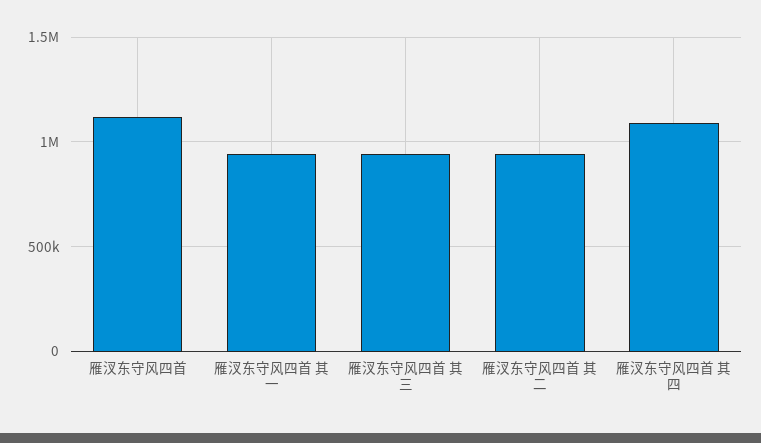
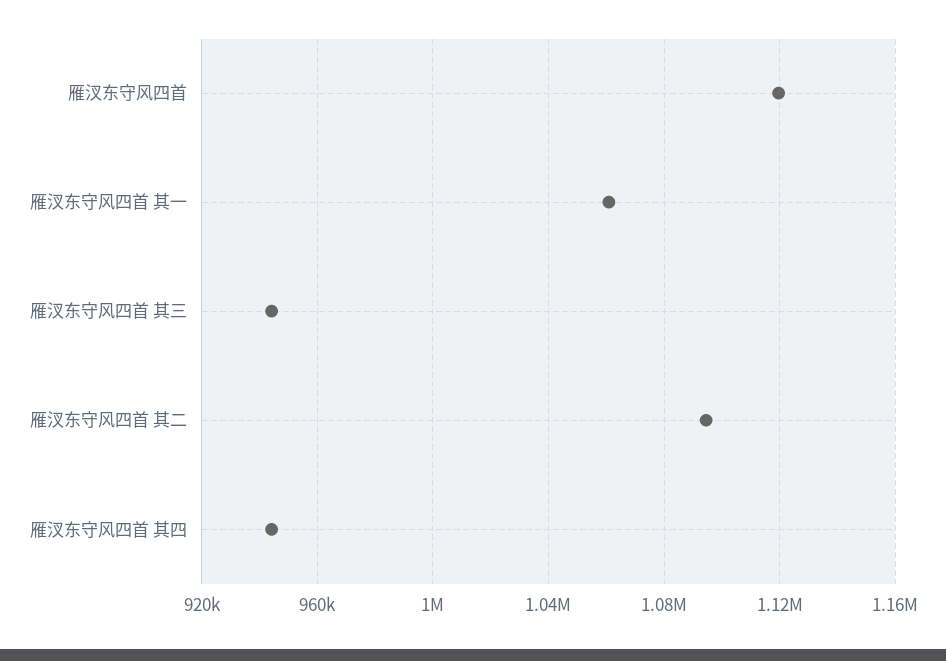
  {
    "雁汊东守风四首": 1120000,
-   "雁汊东守风四首 其一": 950000,
+   "雁汊东守风四首 其一": 1060000,
    "雁汊东守风四首 其三": 945000,
-   "雁汊东守风四首 其二": 950000,
+   "雁汊东守风四首 其二": 1095000,
-   "雁汊东守风四首 其四": 1100000
+   "雁汊东守风四首 其四": 945000
  }

